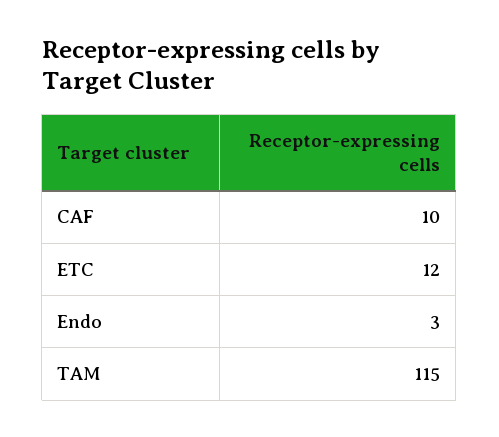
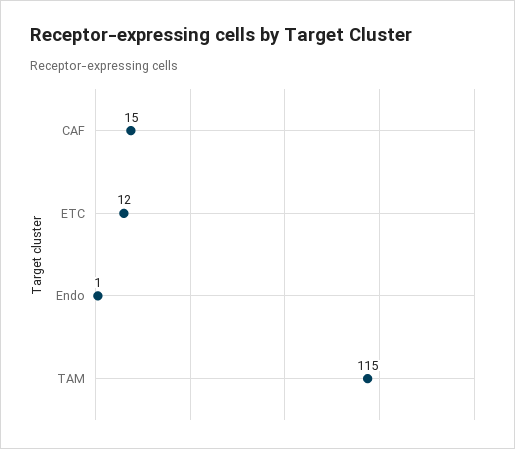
  {
-   "CAF": 10,
+   "CAF": 15,
    "ETC": 12,
-   "Endo": 3,
+   "Endo": 1,
    "TAM": 115
  }

